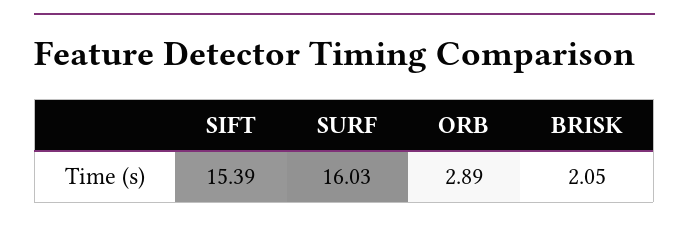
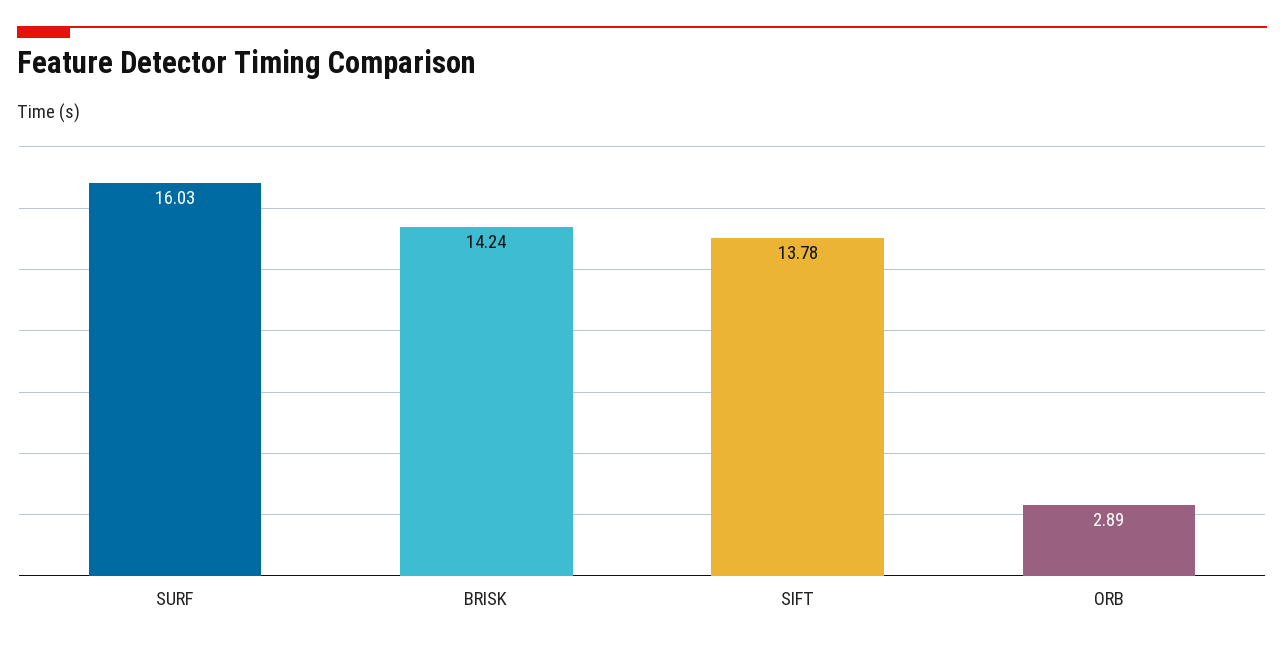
  {
-   "SIFT": 15.39,
+   "SIFT": 13.78,
    "SURF": 16.03,
    "ORB": 2.89,
-   "BRISK": 2.05
+   "BRISK": 14.24
  }

